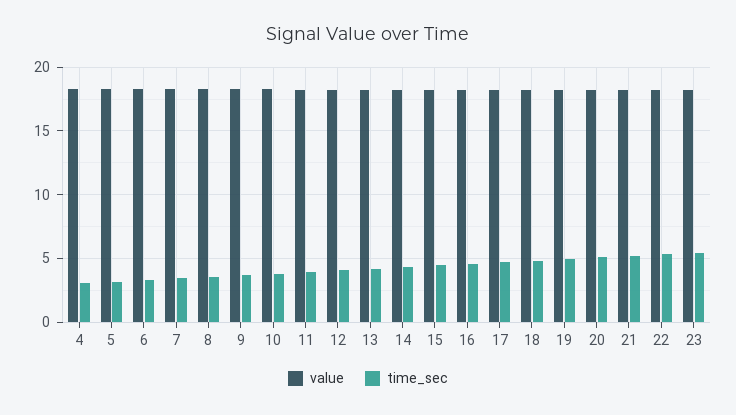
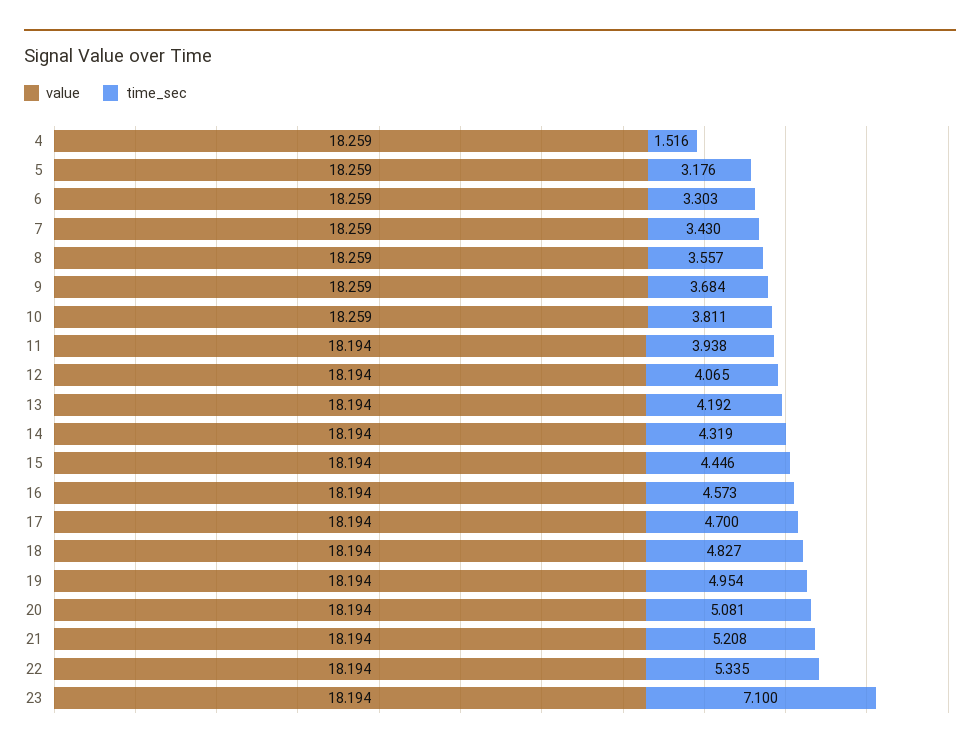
  {
    "value": {
      "4": 18.259,
      "5": 18.259,
      "6": 18.259,
      "7": 18.259,
      "8": 18.259,
      "9": 18.259,
      "10": 18.259,
      "11": 18.194,
      "12": 18.194,
      "13": 18.194,
      "14": 18.194,
      "15": 18.194,
      "16": 18.194,
      "17": 18.194,
      "18": 18.194,
      "19": 18.194,
      "20": 18.194,
      "21": 18.194,
      "22": 18.194,
      "23": 18.194
    },
    "time_sec": {
-     "4": 3,
+     "4": 1.516,
      "5": 3.176,
      "6": 3.303,
      "7": 3.43,
      "8": 3.557,
      "9": 3.684,
      "10": 3.811,
      "11": 3.938,
      "12": 4.065,
      "13": 4.192,
      "14": 4.319,
      "15": 4.446,
      "16": 4.573,
      "17": 4.7,
      "18": 4.827,
      "19": 4.954,
      "20": 5.081,
      "21": 5.208,
      "22": 5.335,
-     "23": 5.5
+     "23": 7.1
    }
  }

